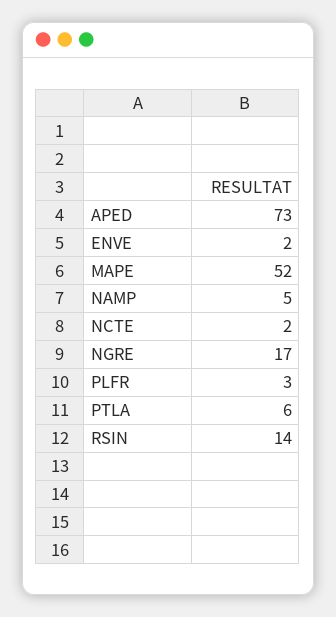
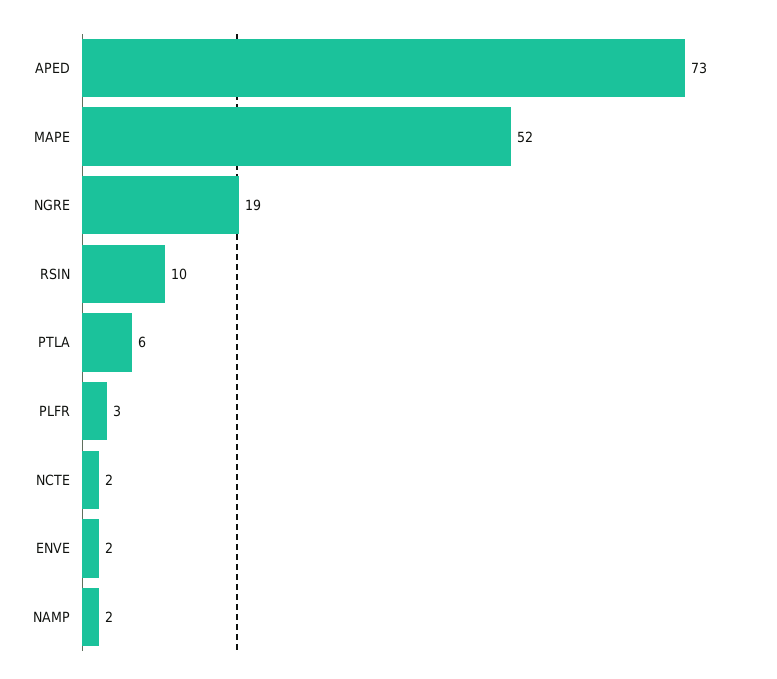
  {
    "APED": 73,
    "ENVE": 2,
    "MAPE": 52,
-   "NAMP": 5,
+   "NAMP": 2,
    "NCTE": 2,
-   "NGRE": 17,
+   "NGRE": 19,
    "PLFR": 3,
    "PTLA": 6,
-   "RSIN": 14
+   "RSIN": 10
  }

